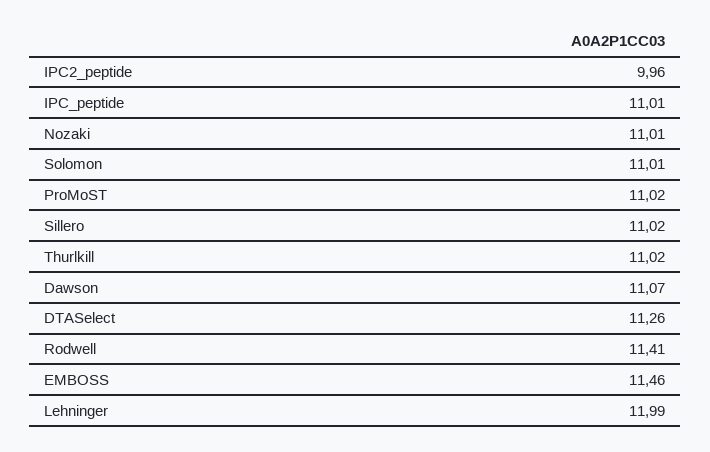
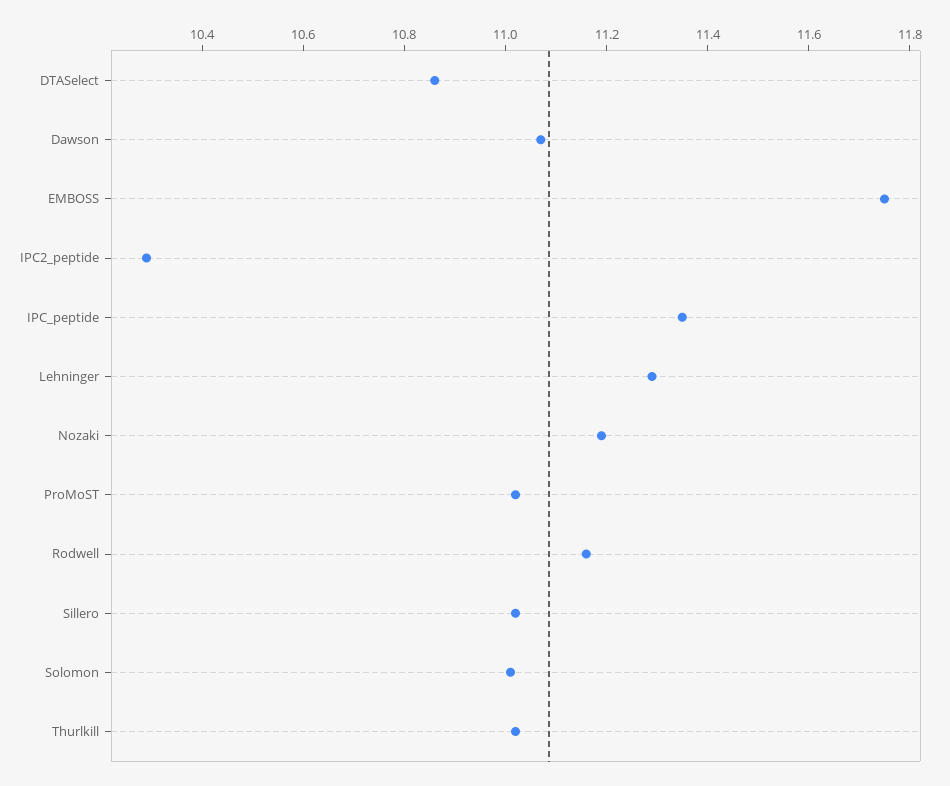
  {
-   "IPC2_peptide": 9.96,
+   "IPC2_peptide": 10.3,
-   "IPC_peptide": 11.01,
+   "IPC_peptide": 11.35,
-   "Nozaki": 11.01,
+   "Nozaki": 11.2,
    "Solomon": 11.01,
    "ProMoST": 11.02,
    "Sillero": 11.02,
    "Thurlkill": 11.02,
    "Dawson": 11.07,
-   "DTASelect": 11.26,
+   "DTASelect": 10.85,
-   "Rodwell": 11.41,
+   "Rodwell": 11.15,
-   "EMBOSS": 11.46,
+   "EMBOSS": 11.75,
-   "Lehninger": 11.99
+   "Lehninger": 11.3
  }

